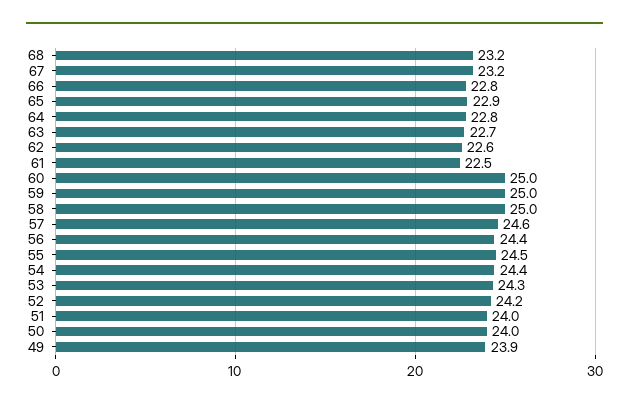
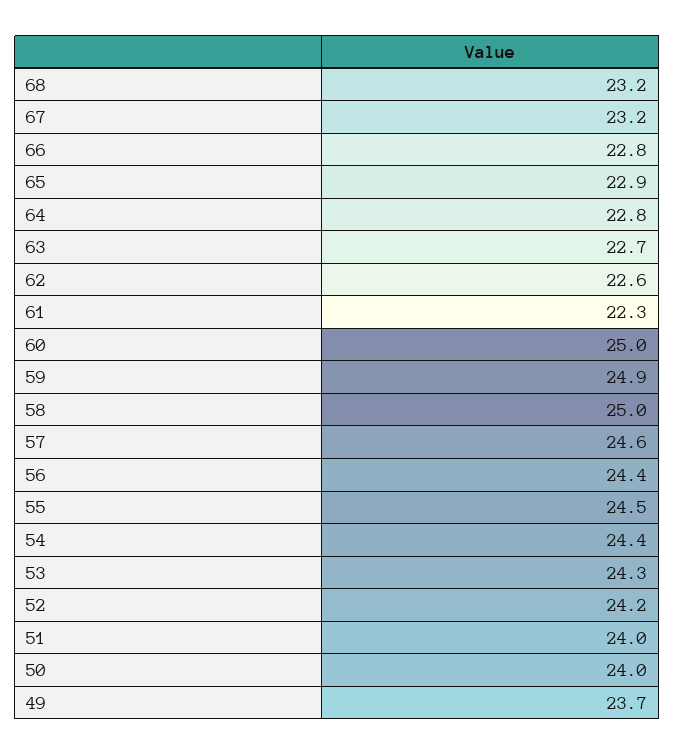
  {
    "68": 23.2,
    "67": 23.2,
    "66": 22.8,
    "65": 22.9,
    "64": 22.8,
    "63": 22.7,
    "62": 22.6,
-   "61": 22.5,
+   "61": 22.3,
    "60": 25,
-   "59": 25,
+   "59": 24.9,
    "58": 25,
    "57": 24.6,
    "56": 24.4,
    "55": 24.5,
    "54": 24.4,
    "53": 24.3,
    "52": 24.2,
    "51": 24,
    "50": 24,
-   "49": 23.9
+   "49": 23.7
  }

